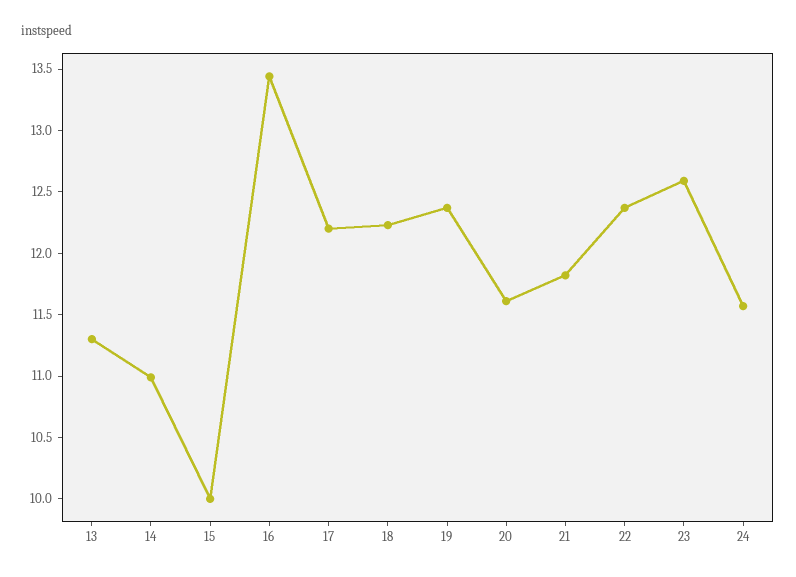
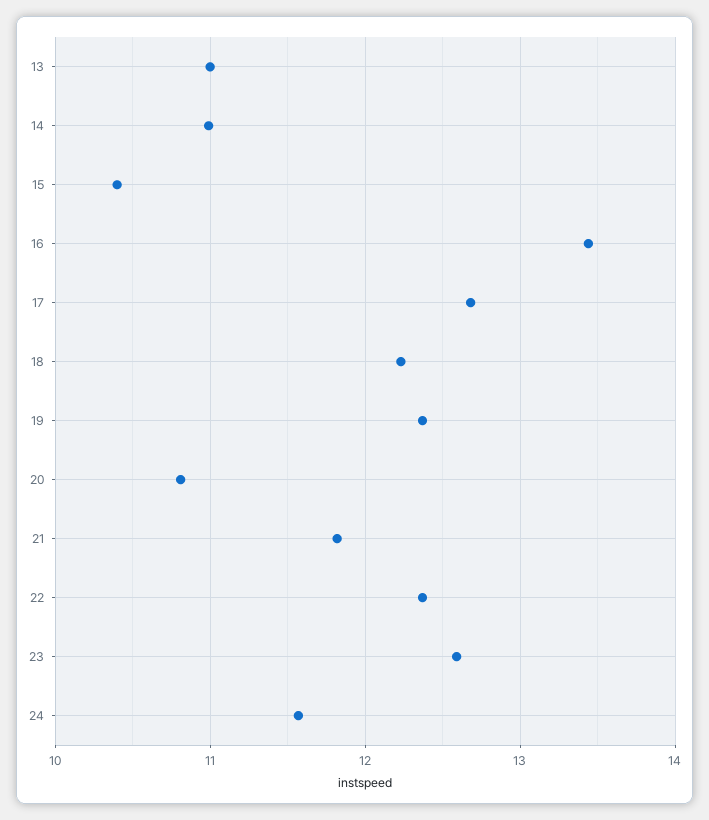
  {
-   "13": 11.3,
+   "13": 11,
    "14": 11,
-   "15": 10,
+   "15": 10.4,
    "16": 13.4,
-   "17": 12.2,
+   "17": 12.7,
    "18": 12.2,
    "19": 12.4,
-   "20": 11.6,
+   "20": 10.8,
    "21": 11.8,
    "22": 12.4,
    "23": 12.6,
    "24": 11.6
  }

